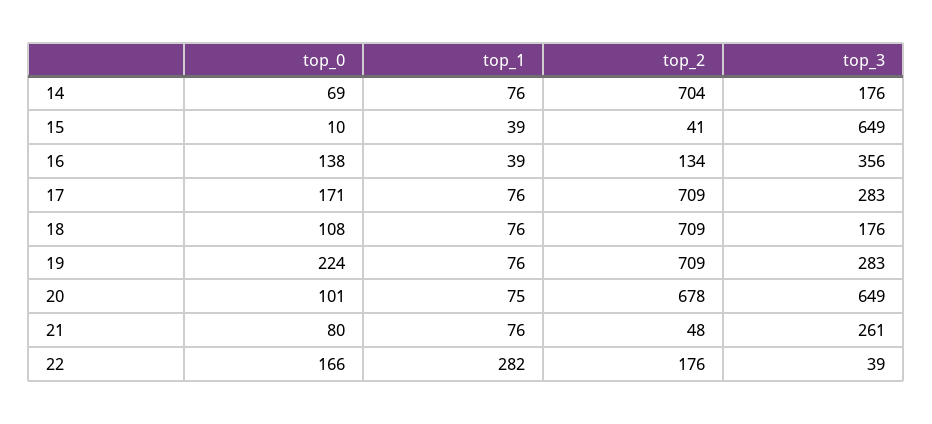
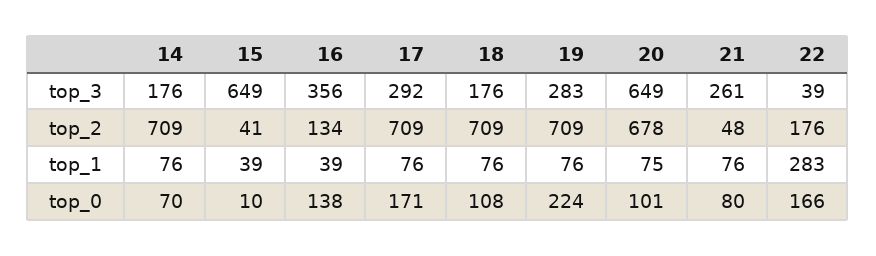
  {
    "top_0": {
-     "14": 69,
+     "14": 70,
      "15": 10,
      "16": 138,
      "17": 171,
      "18": 108,
      "19": 224,
      "20": 101,
      "21": 80,
      "22": 166
    },
    "top_1": {
      "14": 76,
      "15": 39,
      "16": 39,
      "17": 76,
      "18": 76,
      "19": 76,
      "20": 75,
      "21": 76,
-     "22": 282
+     "22": 283
    },
    "top_2": {
-     "14": 704,
+     "14": 709,
      "15": 41,
      "16": 134,
      "17": 709,
      "18": 709,
      "19": 709,
      "20": 678,
      "21": 48,
      "22": 176
    },
    "top_3": {
      "14": 176,
      "15": 649,
      "16": 356,
-     "17": 283,
+     "17": 292,
      "18": 176,
      "19": 283,
      "20": 649,
      "21": 261,
      "22": 39
    }
  }

